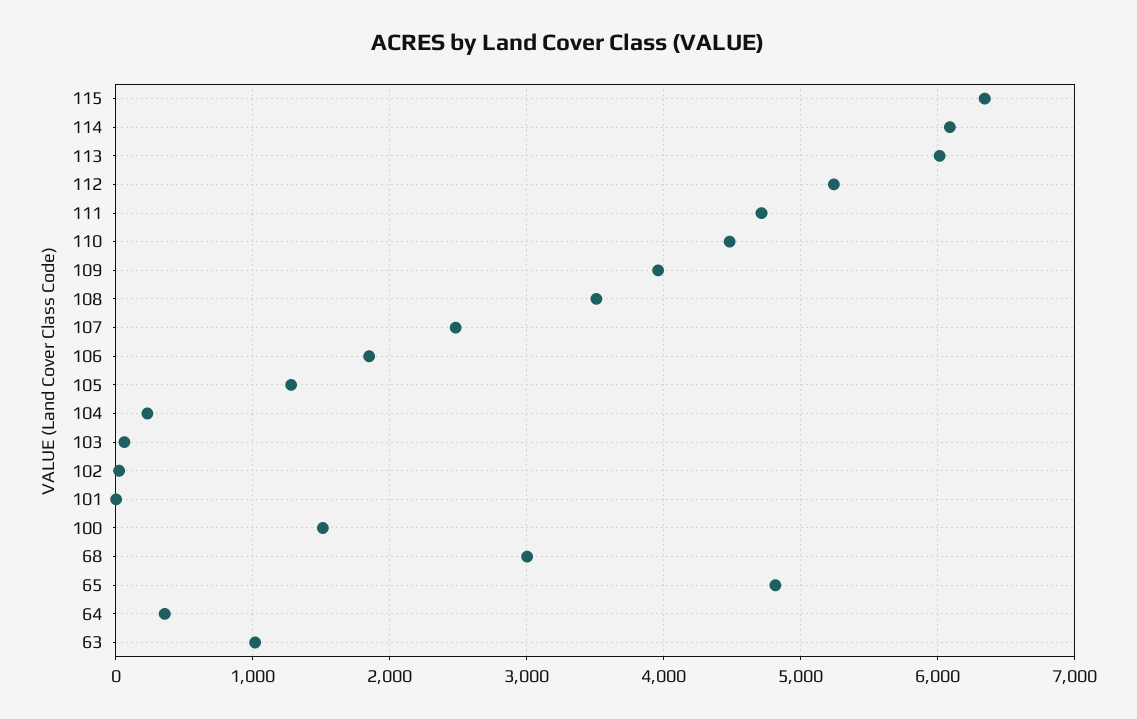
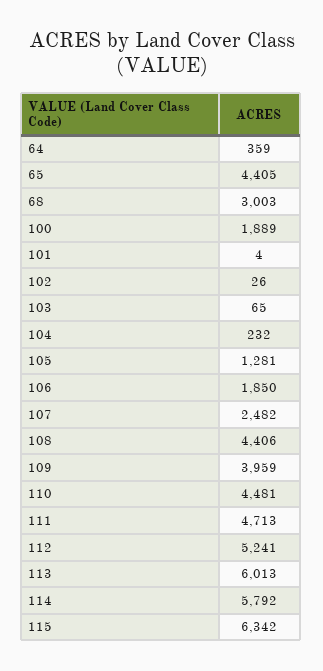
  {
    "115": 6342,
-   "114": 6100,
+   "114": 5792,
    "113": 6013,
    "112": 5241,
    "111": 4713,
    "110": 4481,
    "109": 3959,
-   "108": 3500,
+   "108": 4406,
    "107": 2482,
    "106": 1850,
    "105": 1281,
    "104": 232,
    "103": 65,
    "102": 26,
    "101": 4,
-   "100": 1500,
+   "100": 1889,
    "68": 3003,
-   "65": 4800,
+   "65": 4405,
-   "64": 359,
+   "64": 359
-   "63": 1000
  }

